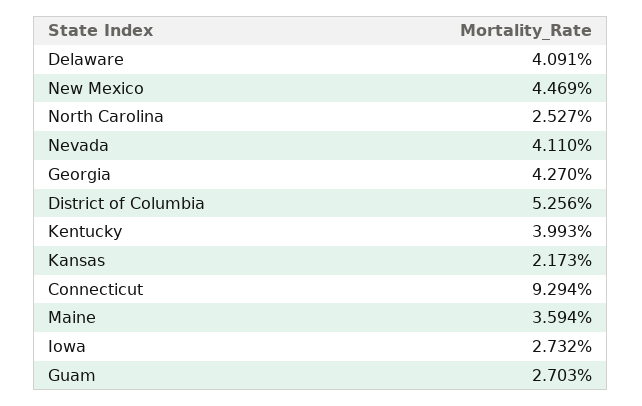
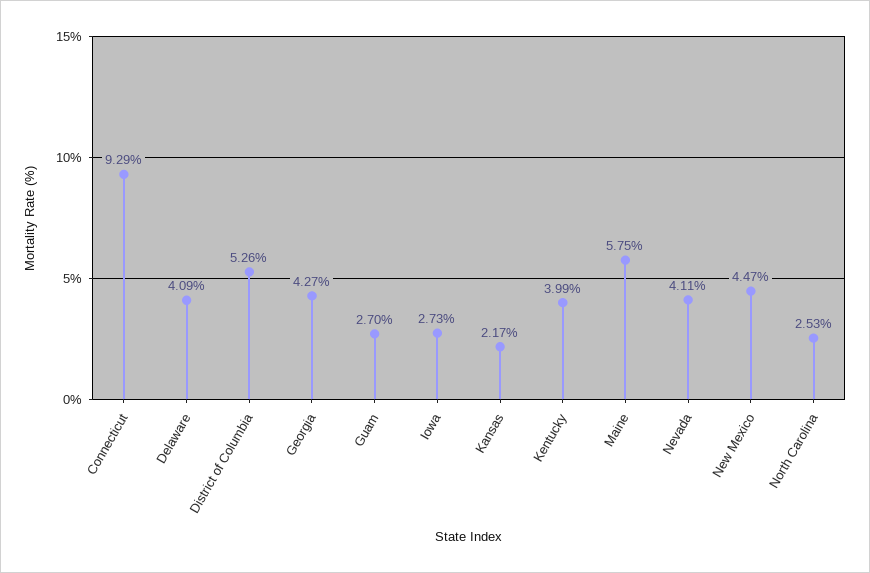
  {
    "Delaware": 4.091,
    "New Mexico": 4.469,
    "North Carolina": 2.527,
    "Nevada": 4.11,
    "Georgia": 4.27,
    "District of Columbia": 5.256,
    "Kentucky": 3.993,
    "Kansas": 2.173,
    "Connecticut": 9.294,
-   "Maine": 3.594,
+   "Maine": 5.75,
    "Iowa": 2.732,
    "Guam": 2.703
  }

